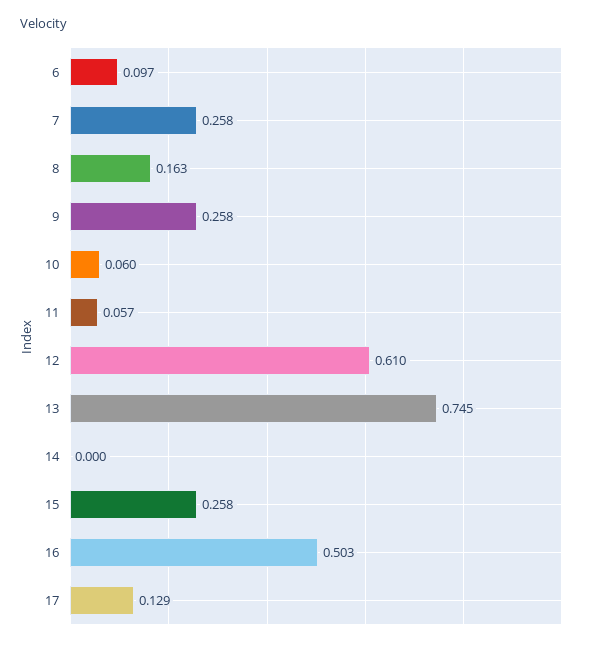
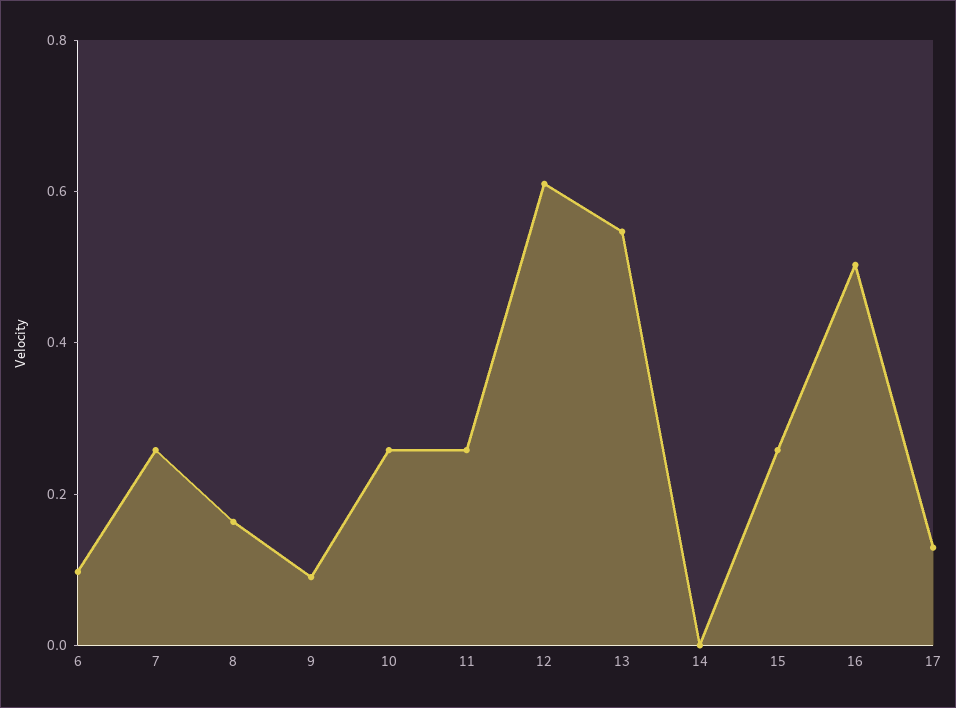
  {
    "6": 0.097,
    "7": 0.258,
    "8": 0.163,
-   "9": 0.258,
+   "9": 0.1,
-   "10": 0.06,
+   "10": 0.25,
-   "11": 0.057,
+   "11": 0.25,
    "12": 0.61,
-   "13": 0.745,
+   "13": 0.55,
    "14": 0,
    "15": 0.258,
    "16": 0.503,
    "17": 0.129
  }

